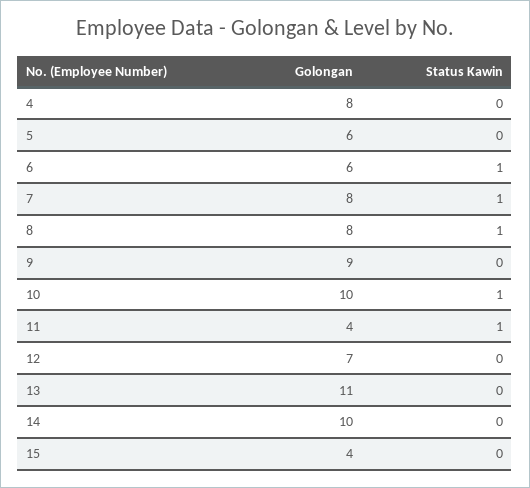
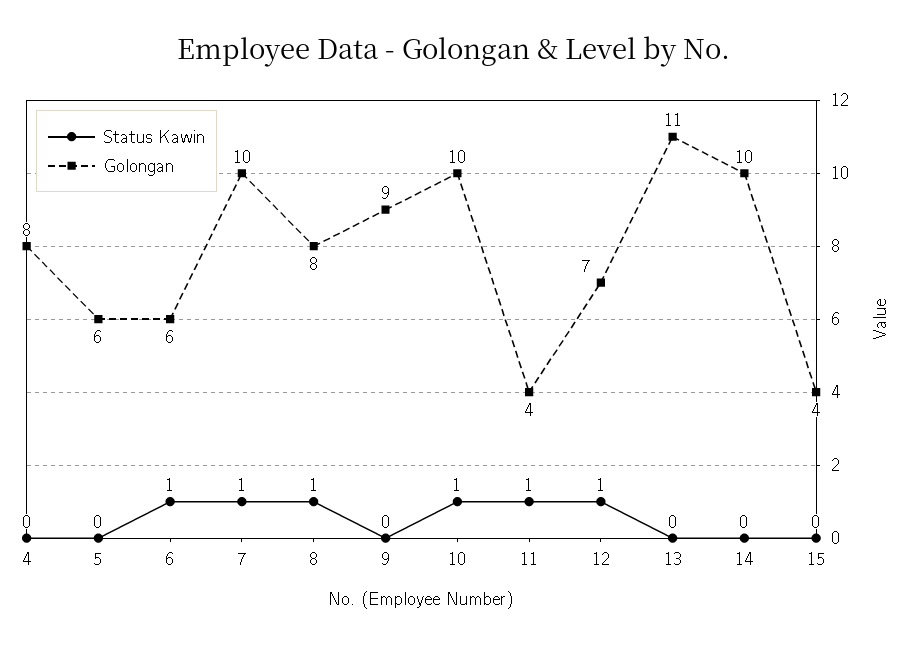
  {
    "Golongan": {
      "4": 8,
      "5": 6,
      "6": 6,
-     "7": 8,
+     "7": 10,
      "8": 8,
      "9": 9,
      "10": 10,
      "11": 4,
      "12": 7,
      "13": 11,
      "14": 10,
      "15": 4
    },
    "Status Kawin": {
      "4": 0,
      "5": 0,
      "6": 1,
      "7": 1,
      "8": 1,
      "9": 0,
      "10": 1,
      "11": 1,
-     "12": 0,
+     "12": 1,
      "13": 0,
      "14": 0,
      "15": 0
    }
  }

